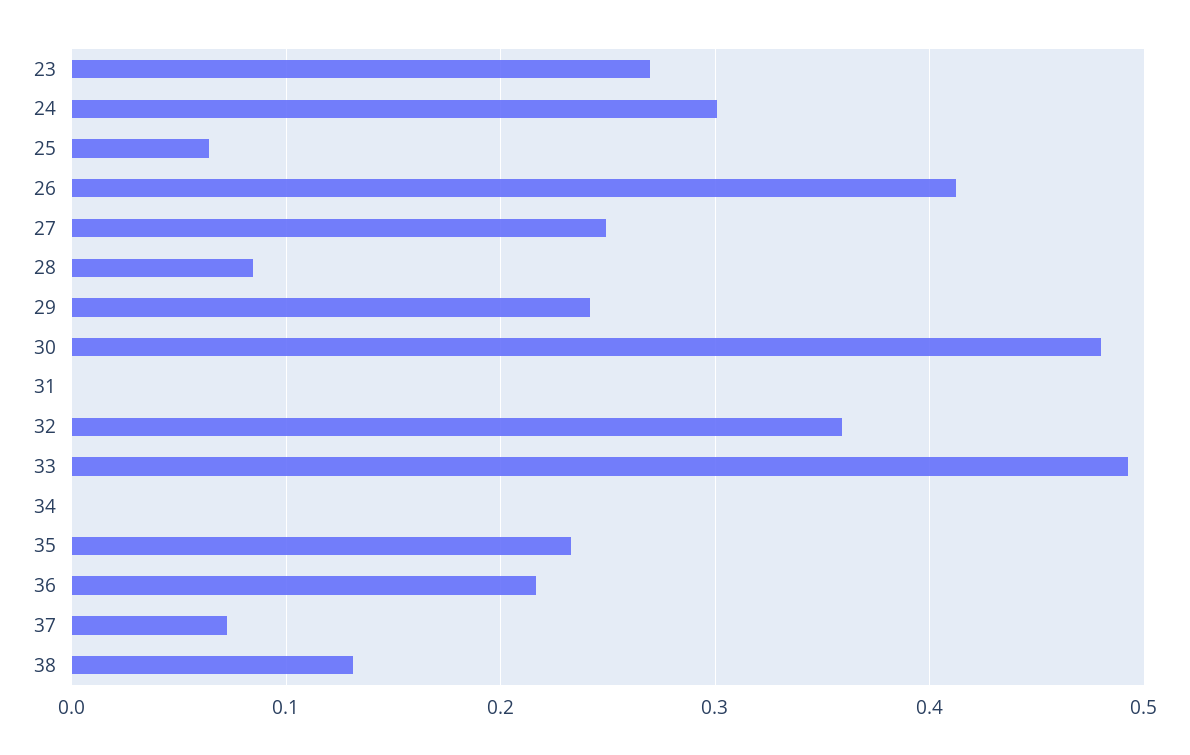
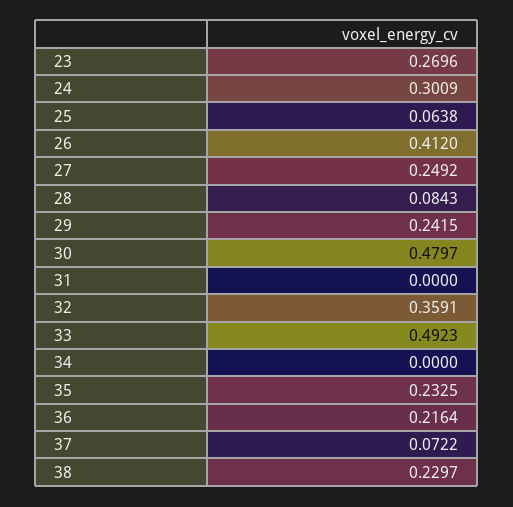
  {
    "23": 0.2696,
    "24": 0.3009,
    "25": 0.0638,
    "26": 0.412,
    "27": 0.2492,
    "28": 0.0843,
    "29": 0.2415,
    "30": 0.4797,
    "31": 0,
    "32": 0.3591,
    "33": 0.4923,
    "34": 0,
    "35": 0.2325,
    "36": 0.2164,
    "37": 0.0722,
-   "38": 0.13
+   "38": 0.2297
  }

